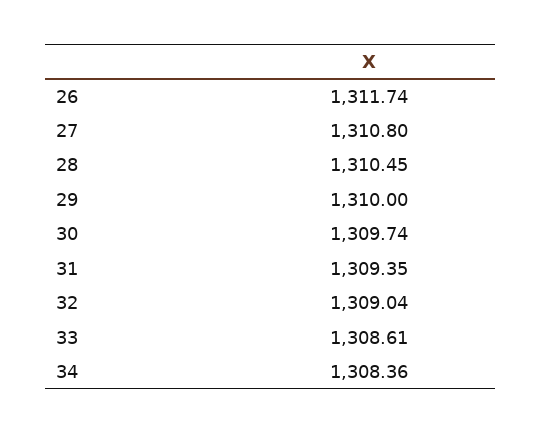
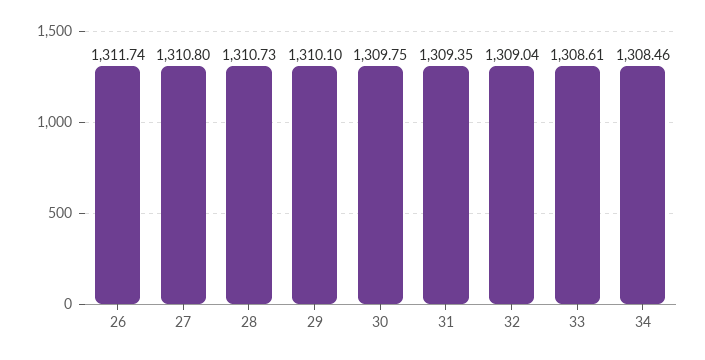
  {
    "26": 1311.74,
    "27": 1310.8,
-   "28": 1310.45,
+   "28": 1310.73,
-   "29": 1310,
+   "29": 1310.1,
-   "30": 1309.74,
+   "30": 1309.75,
    "31": 1309.35,
    "32": 1309.04,
    "33": 1308.61,
-   "34": 1308.36
+   "34": 1308.46
  }

